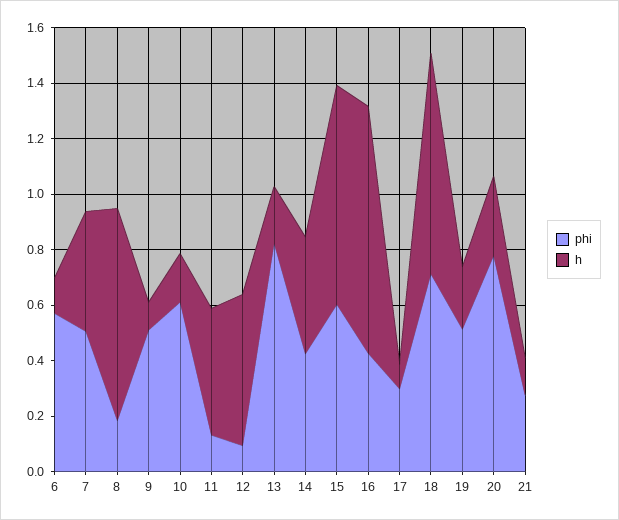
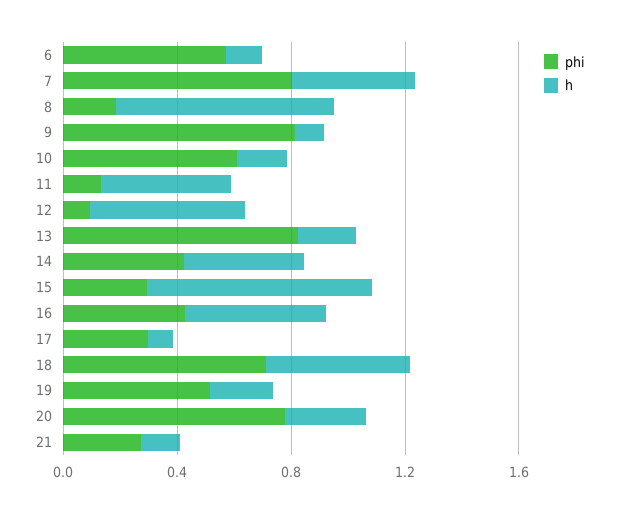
  {
    "phi": {
      "6": 0.55,
-     "7": 0.5,
+     "7": 0.8,
      "8": 0.2,
-     "9": 0.5,
+     "9": 0.8,
      "10": 0.6,
      "11": 0.15,
      "12": 0.1,
      "13": 0.8,
      "14": 0.4,
-     "15": 0.6,
+     "15": 0.3,
      "16": 0.45,
      "17": 0.3,
      "18": 0.7,
      "19": 0.5,
      "20": 0.8,
      "21": 0.25
    },
    "h": {
      "6": 0.15,
      "7": 0.45,
      "8": 0.75,
      "9": 0.1,
      "10": 0.2,
      "11": 0.45,
      "12": 0.55,
      "13": 0.2,
      "14": 0.4,
      "15": 0.8,
-     "16": 0.9,
+     "16": 0.5,
      "17": 0.1,
-     "18": 0.8,
+     "18": 0.5,
      "19": 0.2,
      "20": 0.3,
      "21": 0.15
    }
  }

